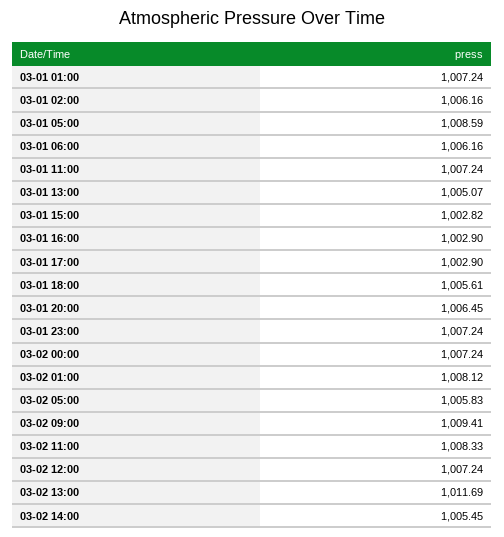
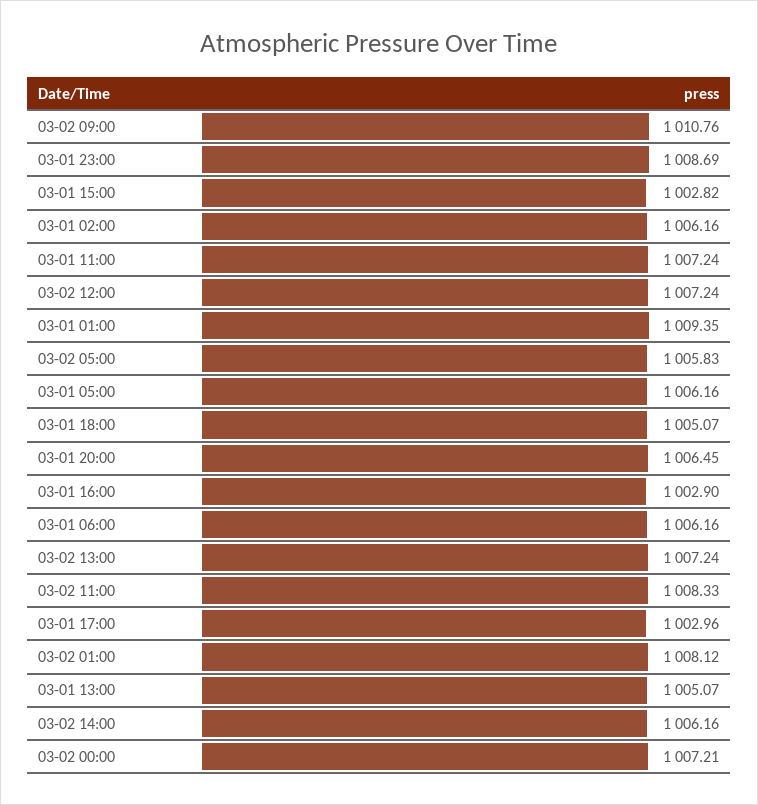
  {
-   "03-01 01:00": 1007.24,
+   "03-01 01:00": 1009.35,
    "03-01 02:00": 1006.16,
-   "03-01 05:00": 1008.59,
+   "03-01 05:00": 1006.16,
    "03-01 06:00": 1006.16,
    "03-01 11:00": 1007.24,
    "03-01 13:00": 1005.07,
    "03-01 15:00": 1002.82,
    "03-01 16:00": 1002.9,
-   "03-01 17:00": 1002.9,
+   "03-01 17:00": 1002.96,
-   "03-01 18:00": 1005.61,
+   "03-01 18:00": 1005.07,
    "03-01 20:00": 1006.45,
-   "03-01 23:00": 1007.24,
+   "03-01 23:00": 1008.69,
-   "03-02 00:00": 1007.24,
+   "03-02 00:00": 1007.21,
    "03-02 01:00": 1008.12,
    "03-02 05:00": 1005.83,
-   "03-02 09:00": 1009.41,
+   "03-02 09:00": 1010.76,
    "03-02 11:00": 1008.33,
    "03-02 12:00": 1007.24,
-   "03-02 13:00": 1011.69,
+   "03-02 13:00": 1007.24,
-   "03-02 14:00": 1005.45
+   "03-02 14:00": 1006.16
  }

